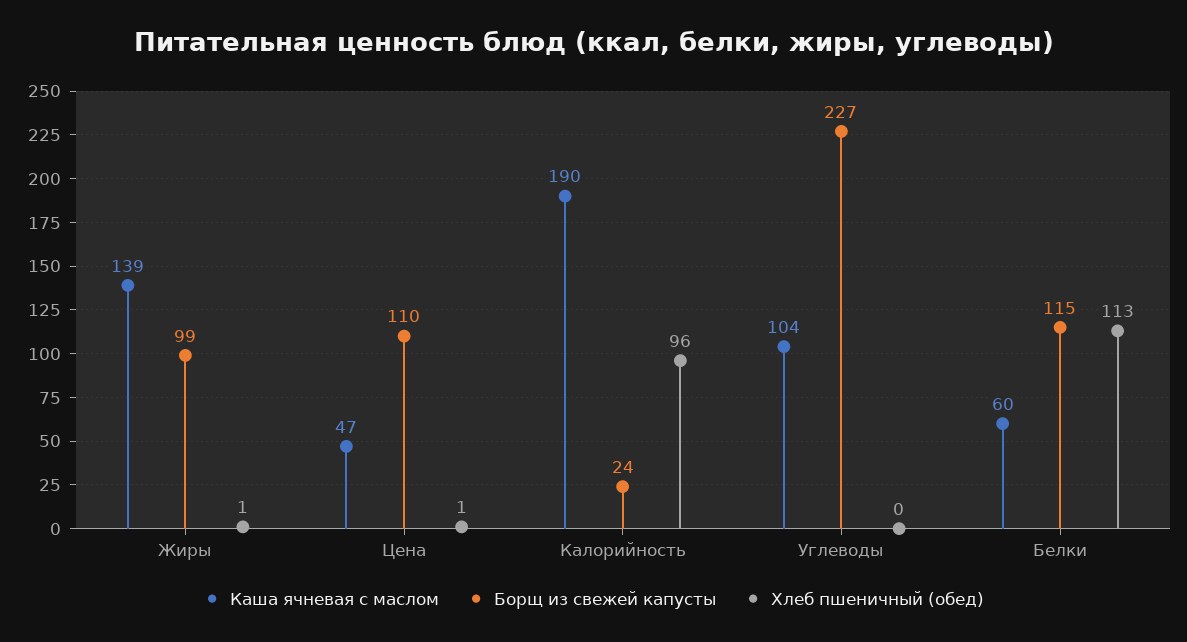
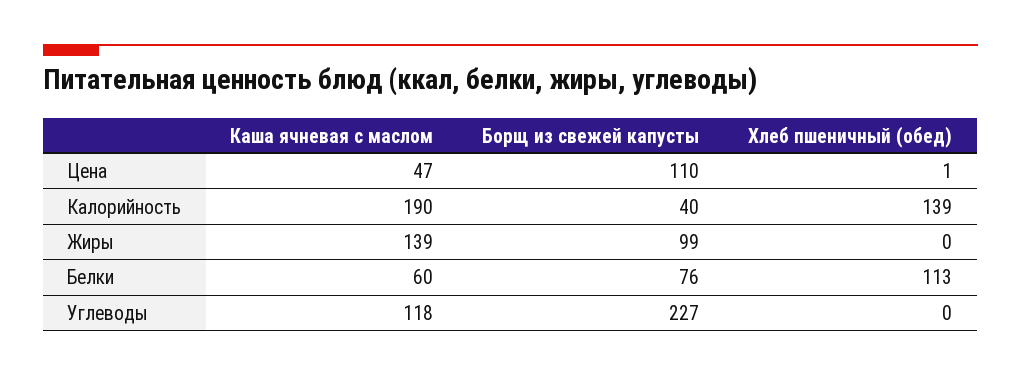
  {
    "Каша ячневая с маслом": {
      "Жиры": 139,
      "Цена": 47,
      "Калорийность": 190,
-     "Углеводы": 104,
+     "Углеводы": 118,
      "Белки": 60
    },
    "Борщ из свежей капусты": {
      "Жиры": 99,
      "Цена": 110,
-     "Калорийность": 24,
+     "Калорийность": 40,
      "Углеводы": 227,
-     "Белки": 115
+     "Белки": 76
    },
    "Хлеб пшеничный (обед)": {
-     "Жиры": 1,
+     "Жиры": 0,
      "Цена": 1,
-     "Калорийность": 96,
+     "Калорийность": 139,
      "Углеводы": 0,
      "Белки": 113
    }
  }

